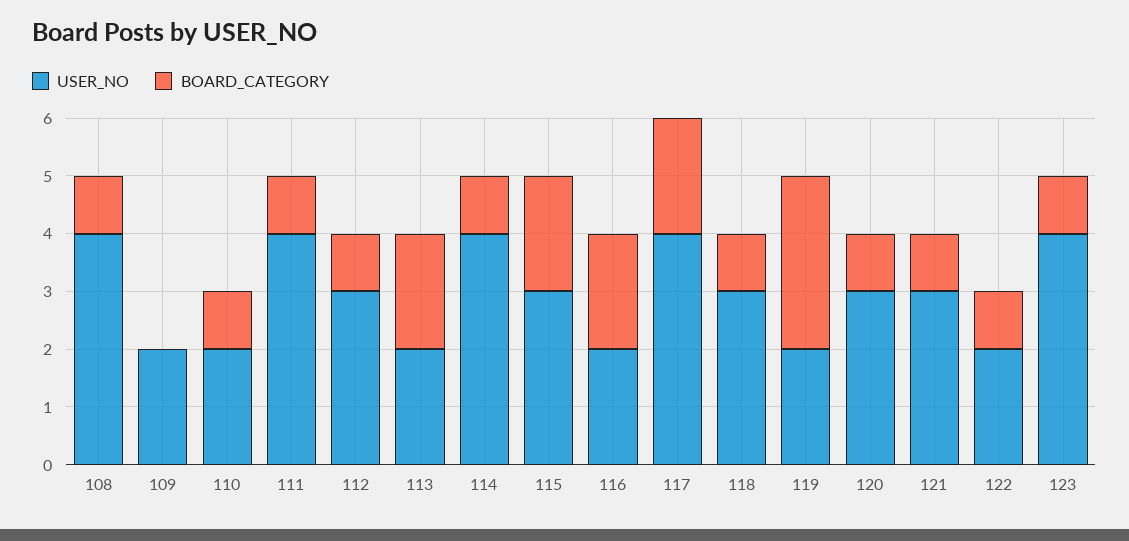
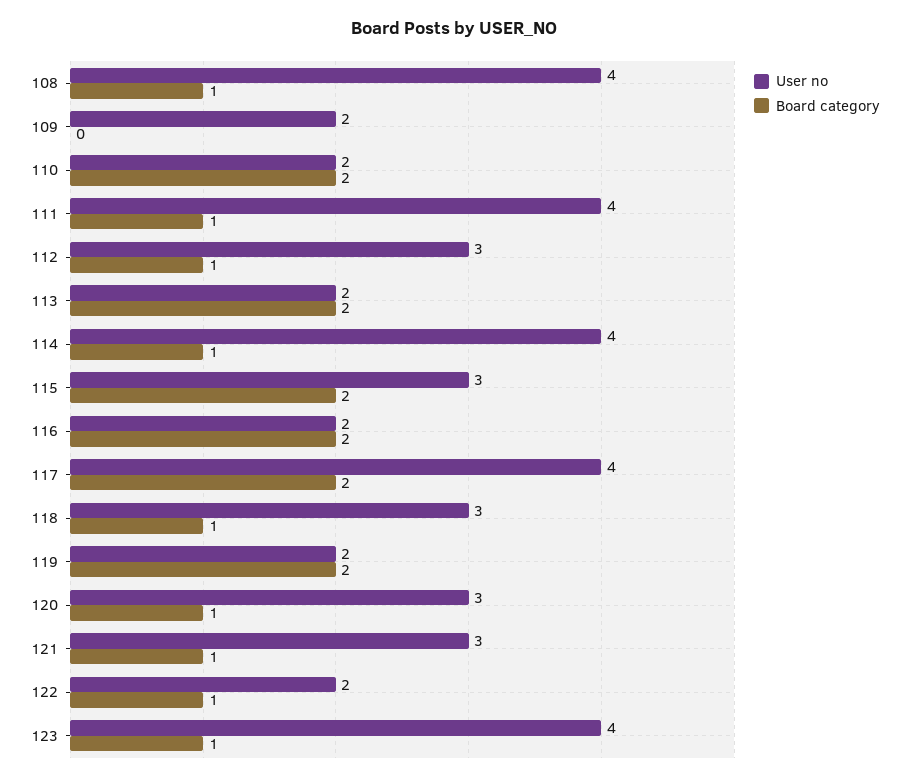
  {
    "USER_NO": {
      "108": 4,
      "109": 2,
      "110": 2,
      "111": 4,
      "112": 3,
      "113": 2,
      "114": 4,
      "115": 3,
      "116": 2,
      "117": 4,
      "118": 3,
      "119": 2,
      "120": 3,
      "121": 3,
      "122": 2,
      "123": 4
    },
    "BOARD_CATEGORY": {
      "108": 1,
      "109": 0,
-     "110": 1,
+     "110": 2,
      "111": 1,
      "112": 1,
      "113": 2,
      "114": 1,
      "115": 2,
      "116": 2,
      "117": 2,
      "118": 1,
-     "119": 3,
+     "119": 2,
      "120": 1,
      "121": 1,
      "122": 1,
      "123": 1
    }
  }

